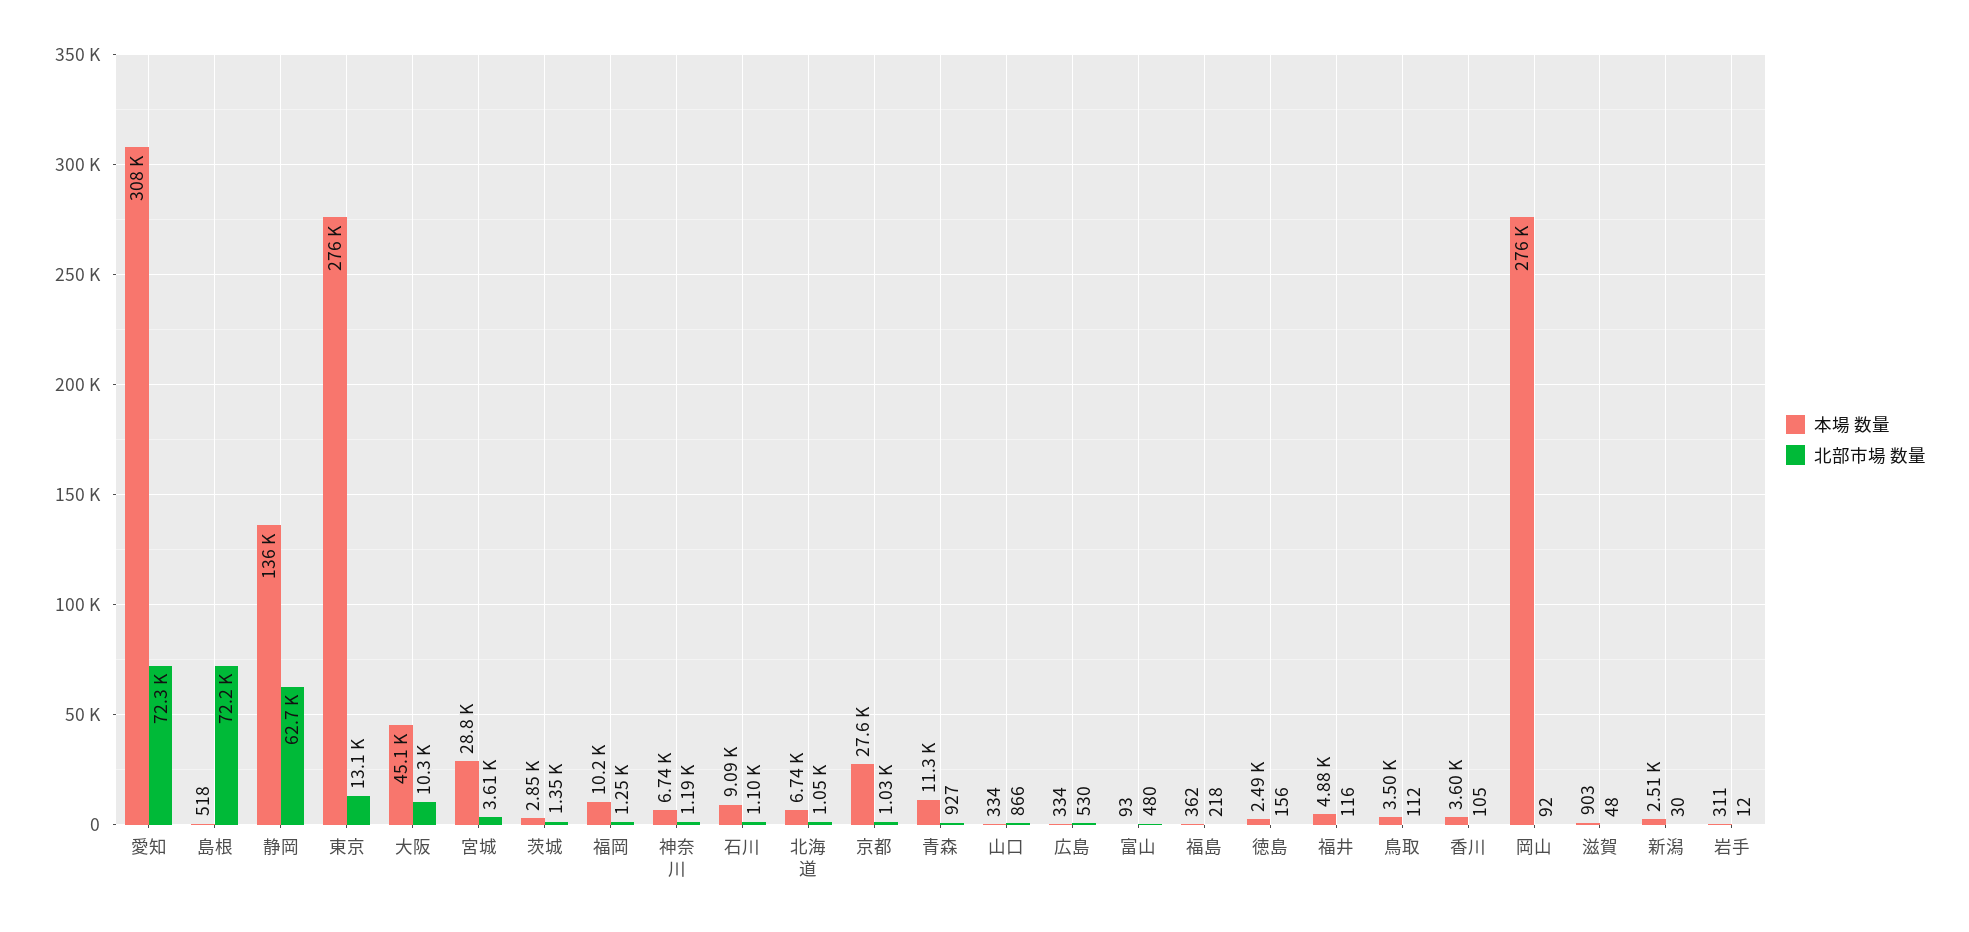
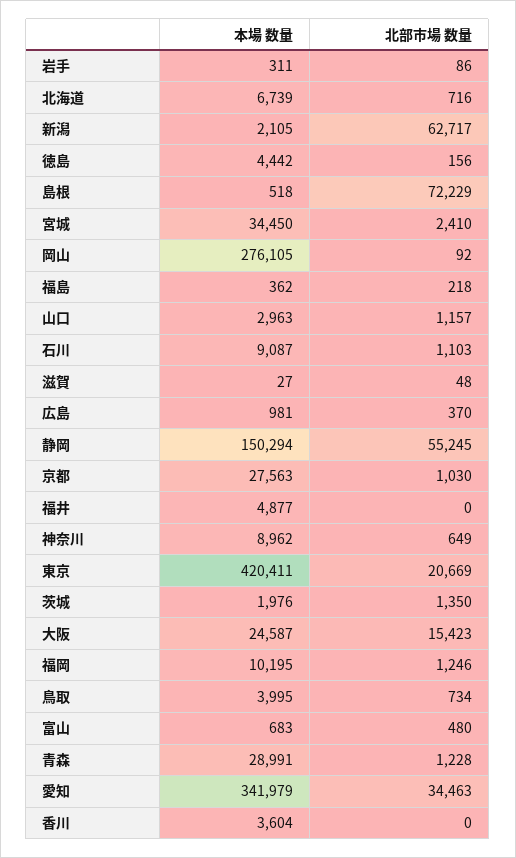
  {
    "本場 数量": {
-     "愛知": 308000,
+     "愛知": 341979,
      "島根": 518,
-     "静岡": 136000,
+     "静岡": 150294,
-     "東京": 276000,
+     "東京": 420411,
-     "大阪": 45100,
+     "大阪": 24587,
-     "宮城": 28800,
+     "宮城": 34450,
-     "茨城": 2850,
+     "茨城": 1976,
      "福岡": 10195,
-     "神奈川": 6740,
+     "神奈川": 8962,
      "石川": 9087,
      "北海道": 6739,
      "京都": 27563,
-     "青森": 11300,
+     "青森": 28991,
-     "山口": 334,
+     "山口": 2963,
-     "広島": 334,
+     "広島": 981,
-     "富山": 93,
+     "富山": 683,
      "福島": 362,
-     "徳島": 2490,
+     "徳島": 4442,
      "福井": 4877,
-     "鳥取": 3500,
+     "鳥取": 3995,
      "香川": 3604,
      "岡山": 276105,
-     "滋賀": 903,
+     "滋賀": 27,
-     "新潟": 2510,
+     "新潟": 2105,
      "岩手": 311
    },
    "北部市場 数量": {
-     "愛知": 72300,
+     "愛知": 34463,
      "島根": 72229,
-     "静岡": 62700,
+     "静岡": 55245,
-     "東京": 13100,
+     "東京": 20669,
-     "大阪": 10300,
+     "大阪": 15423,
-     "宮城": 3610,
+     "宮城": 2410,
      "茨城": 1350,
      "福岡": 1246,
-     "神奈川": 1190,
+     "神奈川": 649,
      "石川": 1103,
-     "北海道": 1050,
+     "北海道": 716,
      "京都": 1030,
-     "青森": 927,
+     "青森": 1228,
-     "山口": 866,
+     "山口": 1157,
-     "広島": 530,
+     "広島": 370,
      "富山": 480,
      "福島": 218,
      "徳島": 156,
-     "福井": 116,
+     "福井": 0,
-     "鳥取": 112,
+     "鳥取": 734,
-     "香川": 105,
+     "香川": 0,
      "岡山": 92,
      "滋賀": 48,
-     "新潟": 30,
+     "新潟": 62717,
-     "岩手": 12
+     "岩手": 86
    }
  }

